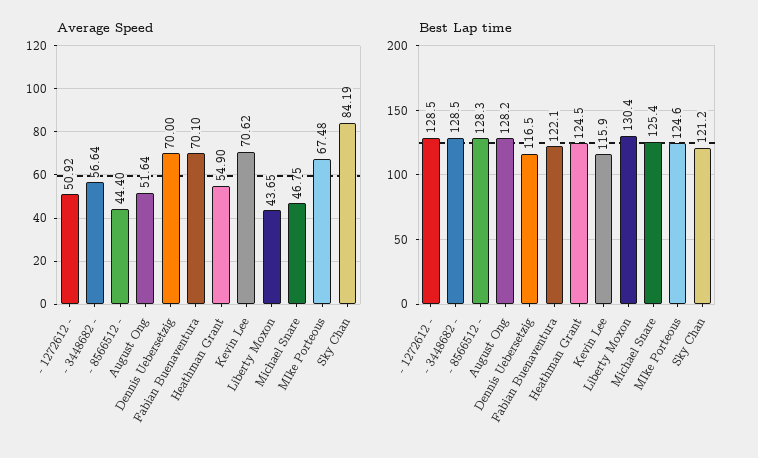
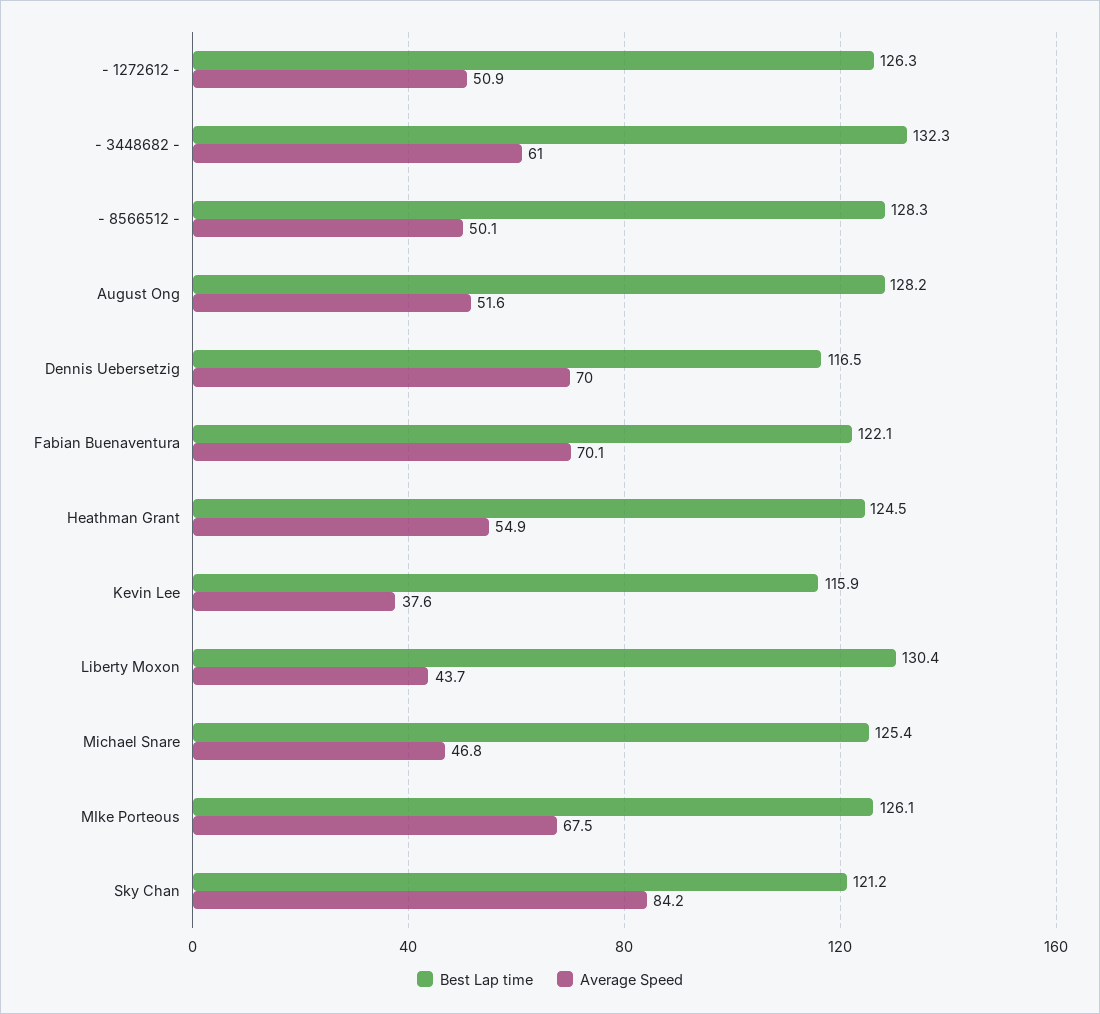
  {
    "Average Speed": {
      "- 1272612 -": 50.92,
-     "- 3448682 -": 56.64,
+     "- 3448682 -": 61,
-     "- 8566512 -": 44.4,
+     "- 8566512 -": 50.1,
      "August Ong": 51.64,
      "Dennis Uebersetzig": 70,
      "Fabian Buenaventura": 70.1,
      "Heathman Grant": 54.9,
-     "Kevin Lee": 70.62,
+     "Kevin Lee": 37.6,
      "Liberty Moxon": 43.65,
      "Michael Snare": 46.75,
      "MIke Porteous": 67.48,
      "Sky Chan": 84.19
    },
    "Best Lap time": {
-     "- 1272612 -": 128.5,
+     "- 1272612 -": 126.3,
-     "- 3448682 -": 128.5,
+     "- 3448682 -": 132.3,
      "- 8566512 -": 128.3,
      "August Ong": 128.2,
      "Dennis Uebersetzig": 116.5,
      "Fabian Buenaventura": 122.1,
      "Heathman Grant": 124.5,
      "Kevin Lee": 115.9,
      "Liberty Moxon": 130.4,
      "Michael Snare": 125.4,
-     "MIke Porteous": 124.6,
+     "MIke Porteous": 126.1,
      "Sky Chan": 121.2
    }
  }

